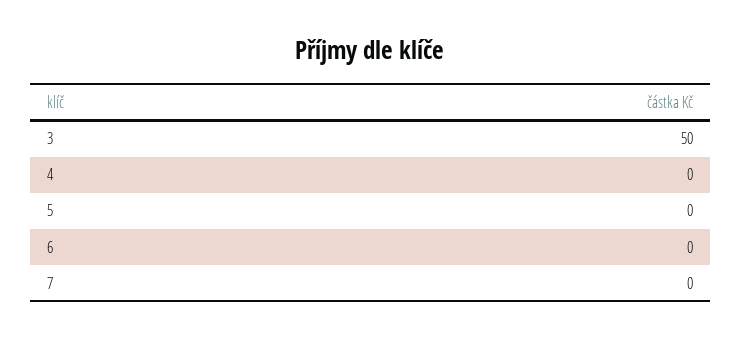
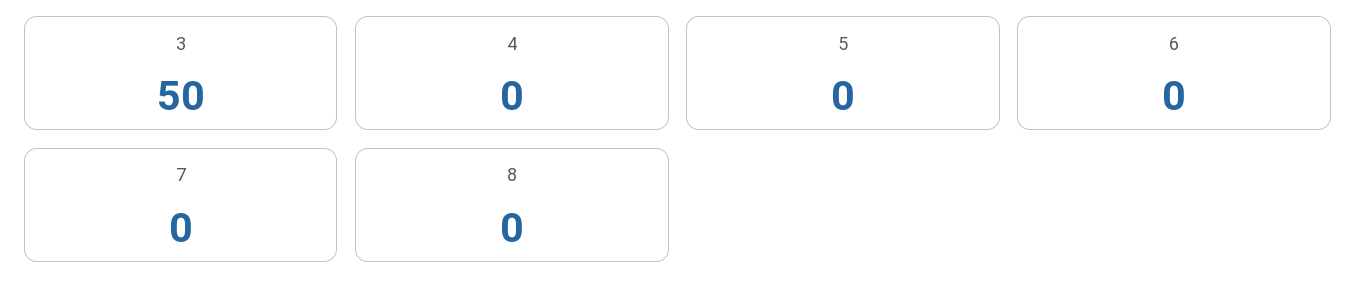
  {
    "3": 50,
    "4": 0,
    "5": 0,
    "6": 0,
-   "7": 0
+   "7": 0,
+   "8": 0
  }

